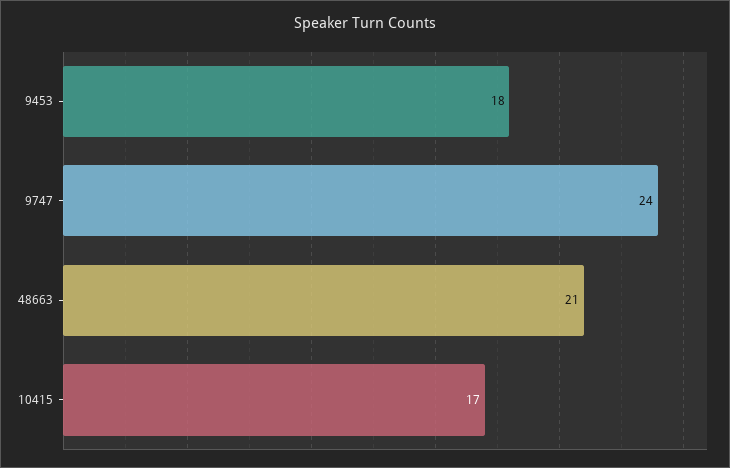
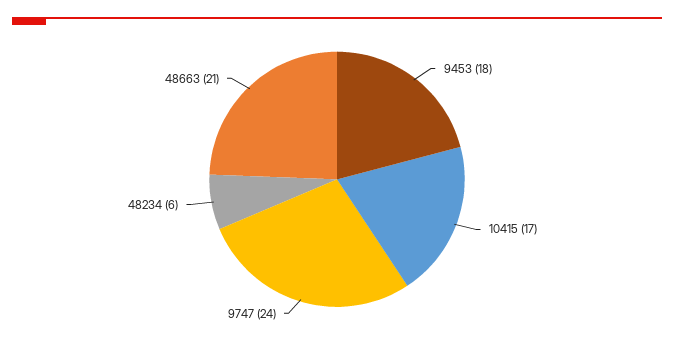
  {
    "9453": 18,
    "9747": 24,
    "48663": 21,
-   "10415": 17
+   "10415": 17,
+   "48234": 6
  }

